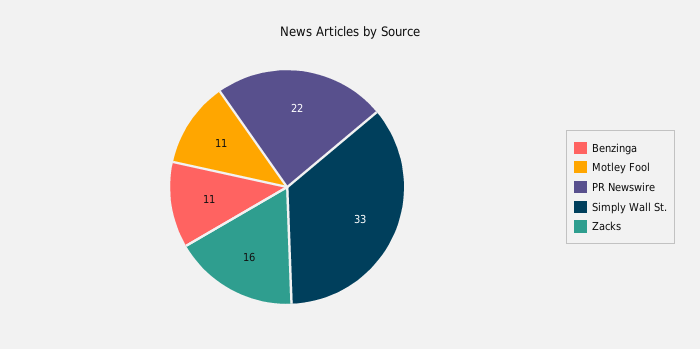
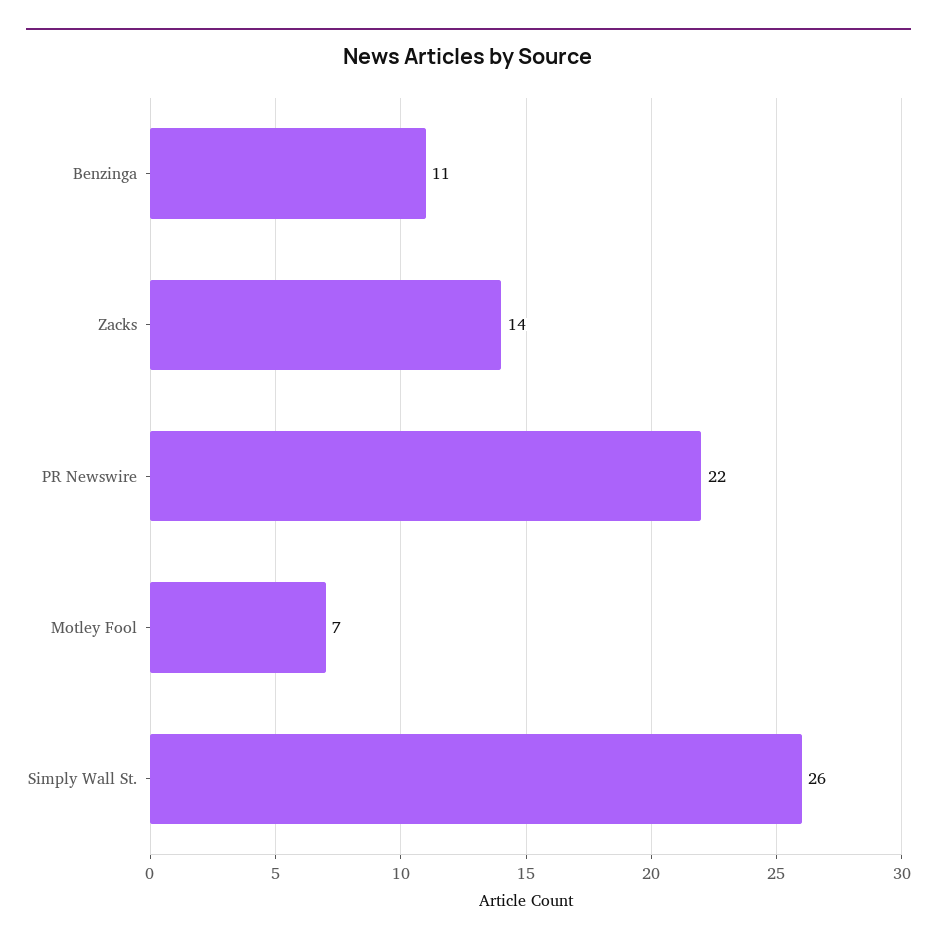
  {
    "Benzinga": 11,
-   "Motley Fool": 11,
+   "Motley Fool": 7,
    "PR Newswire": 22,
-   "Simply Wall St.": 33,
+   "Simply Wall St.": 26,
-   "Zacks": 16
+   "Zacks": 14
  }

